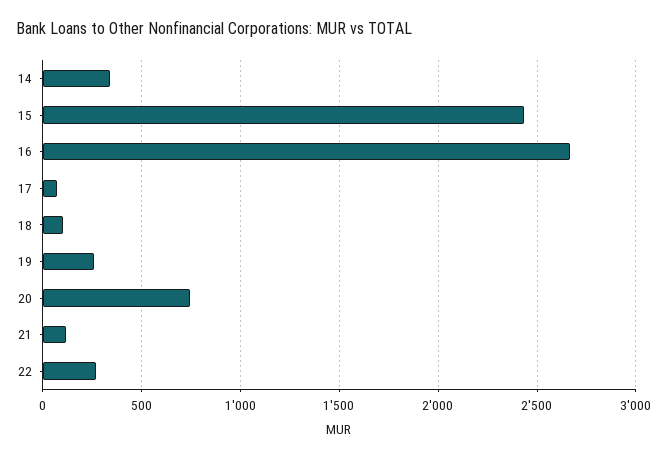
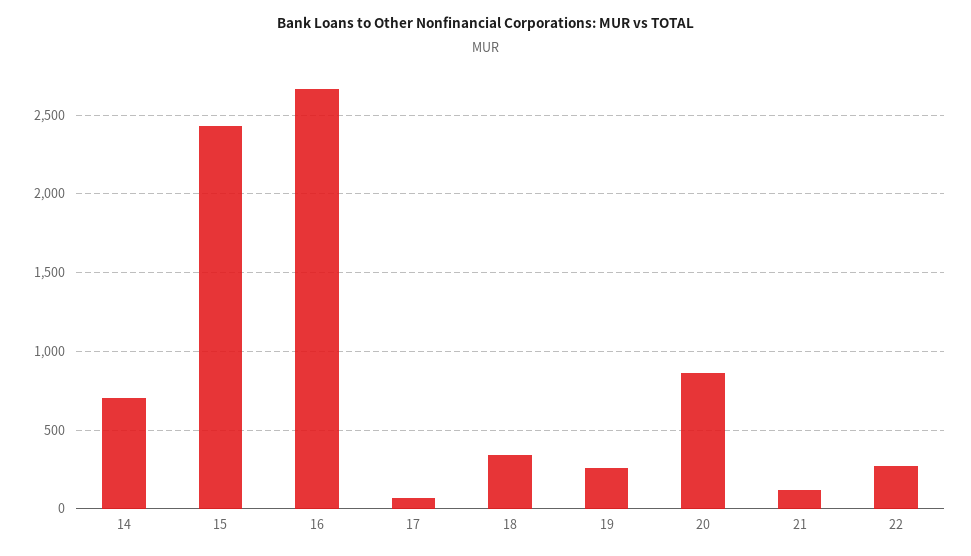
  {
-   "14": 350,
+   "14": 700,
    "15": 2450,
    "16": 2650,
    "17": 50,
-   "18": 100,
+   "18": 350,
    "19": 250,
-   "20": 750,
+   "20": 850,
    "21": 100,
    "22": 250
  }

